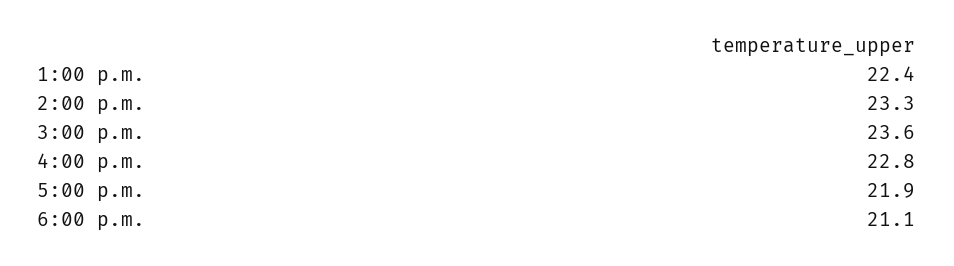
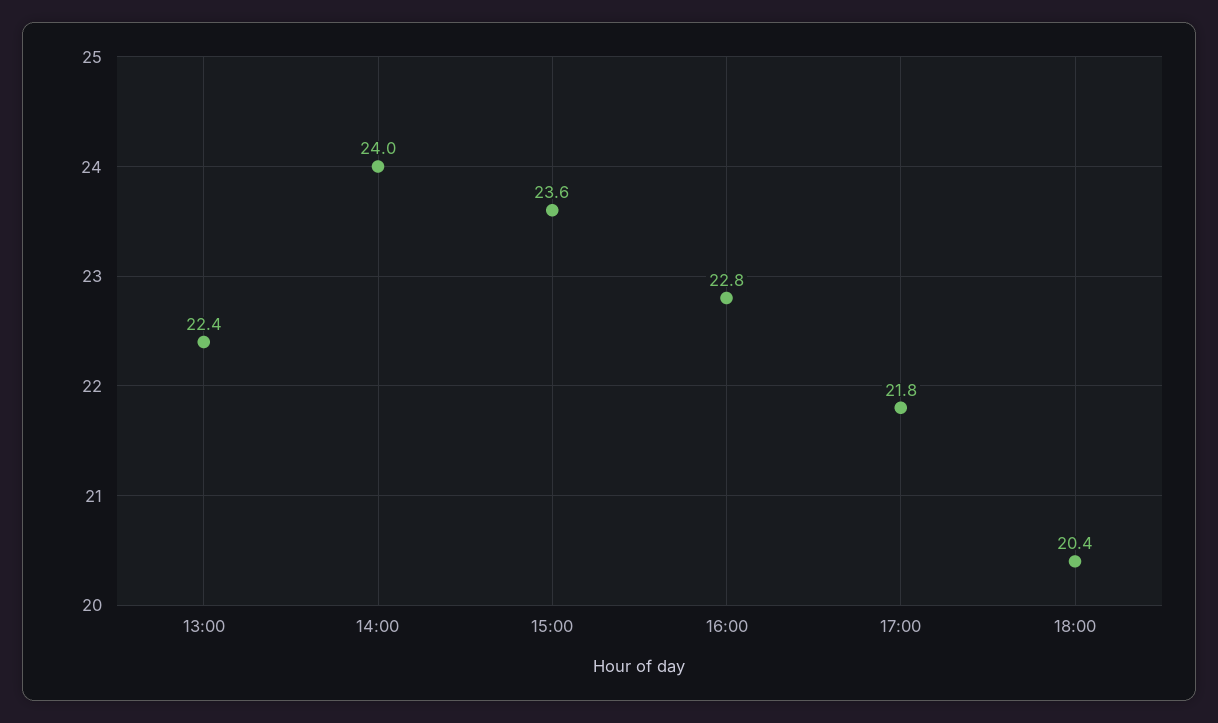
  {
    "1:00 p.m.": 22.4,
-   "2:00 p.m.": 23.3,
+   "2:00 p.m.": 24,
    "3:00 p.m.": 23.6,
    "4:00 p.m.": 22.8,
-   "5:00 p.m.": 21.9,
+   "5:00 p.m.": 21.8,
-   "6:00 p.m.": 21.1
+   "6:00 p.m.": 20.4
  }

